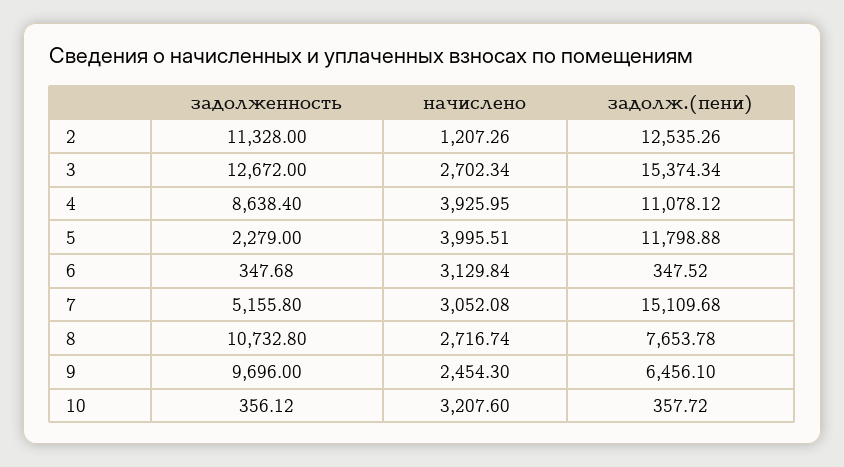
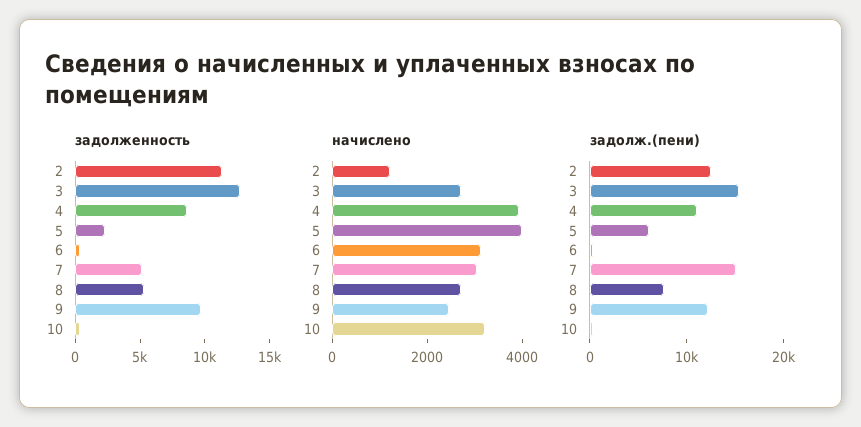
  {
    "задолженность": {
      "2": 11328,
      "3": 12672,
      "4": 8638.4,
      "5": 2279,
      "6": 347.68,
      "7": 5155.8,
-     "8": 10732.8,
+     "8": 5000,
      "9": 9696,
      "10": 356.12
    },
    "начислено": {
      "2": 1207.26,
      "3": 2702.34,
      "4": 3925.95,
      "5": 3995.51,
      "6": 3129.84,
      "7": 3052.08,
      "8": 2716.74,
      "9": 2454.3,
      "10": 3207.6
    },
    "задолж.(пени)": {
      "2": 12535.26,
      "3": 15374.34,
      "4": 11078.12,
-     "5": 11798.88,
+     "5": 6000,
      "6": 347.52,
      "7": 15109.68,
      "8": 7653.78,
-     "9": 6456.1,
+     "9": 12000,
      "10": 357.72
    }
  }

